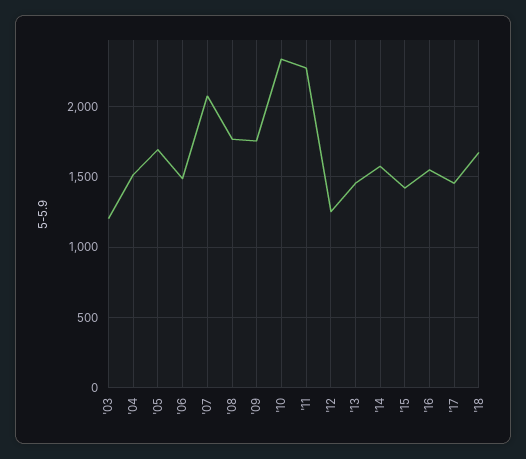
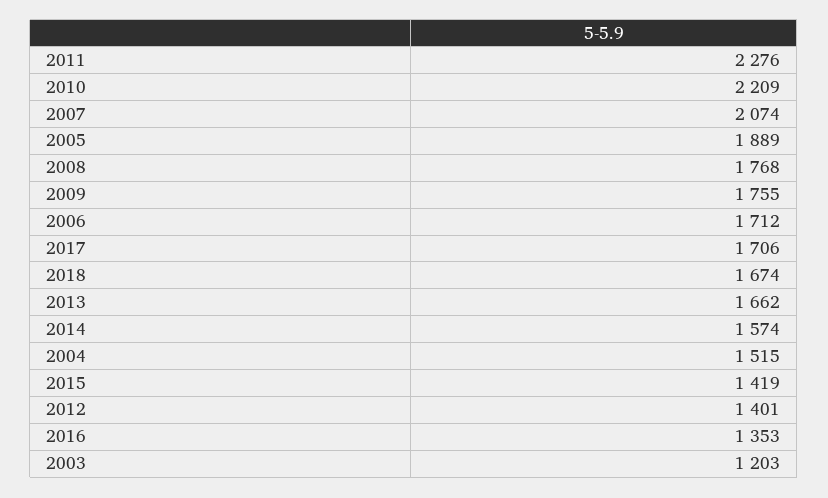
  {
    "'03": 1203,
    "'04": 1515,
-   "'05": 1700,
+   "'05": 1889,
-   "'06": 1500,
+   "'06": 1712,
    "'07": 2074,
    "'08": 1768,
    "'09": 1755,
-   "'10": 2350,
+   "'10": 2209,
    "'11": 2276,
-   "'12": 1250,
+   "'12": 1401,
-   "'13": 1450,
+   "'13": 1662,
    "'14": 1574,
    "'15": 1419,
-   "'16": 1550,
+   "'16": 1353,
-   "'17": 1450,
+   "'17": 1706,
    "'18": 1674
  }

